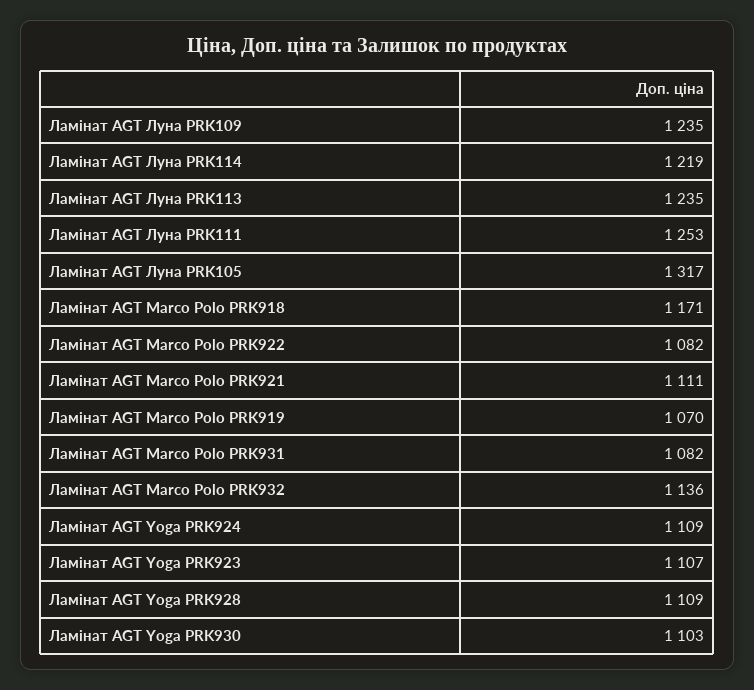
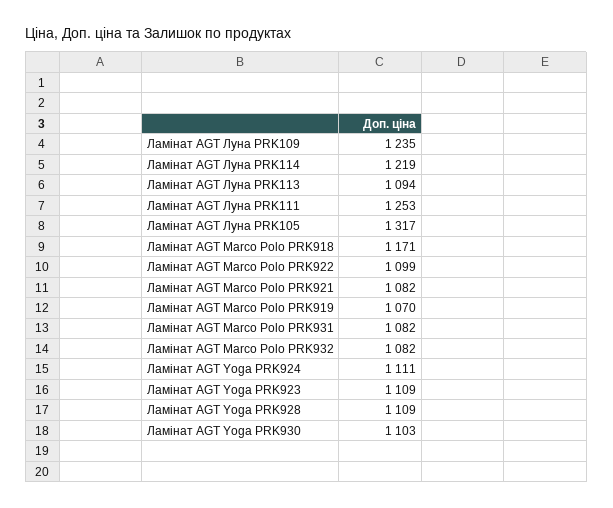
  {
    "Ламінат AGT Луна PRK109": 1235,
    "Ламінат AGT Луна PRK114": 1219,
-   "Ламінат AGT Луна PRK113": 1235,
+   "Ламінат AGT Луна PRK113": 1094,
    "Ламінат AGT Луна PRK111": 1253,
    "Ламінат AGT Луна PRK105": 1317,
    "Ламінат AGT Marco Polo PRK918": 1171,
-   "Ламінат AGT Marco Polo PRK922": 1082,
+   "Ламінат AGT Marco Polo PRK922": 1099,
-   "Ламінат AGT Marco Polo PRK921": 1111,
+   "Ламінат AGT Marco Polo PRK921": 1082,
    "Ламінат AGT Marco Polo PRK919": 1070,
    "Ламінат AGT Marco Polo PRK931": 1082,
-   "Ламінат AGT Marco Polo PRK932": 1136,
+   "Ламінат AGT Marco Polo PRK932": 1082,
-   "Ламінат AGT Yoga PRK924": 1109,
+   "Ламінат AGT Yoga PRK924": 1111,
-   "Ламінат AGT Yoga PRK923": 1107,
+   "Ламінат AGT Yoga PRK923": 1109,
    "Ламінат AGT Yoga PRK928": 1109,
    "Ламінат AGT Yoga PRK930": 1103
  }

